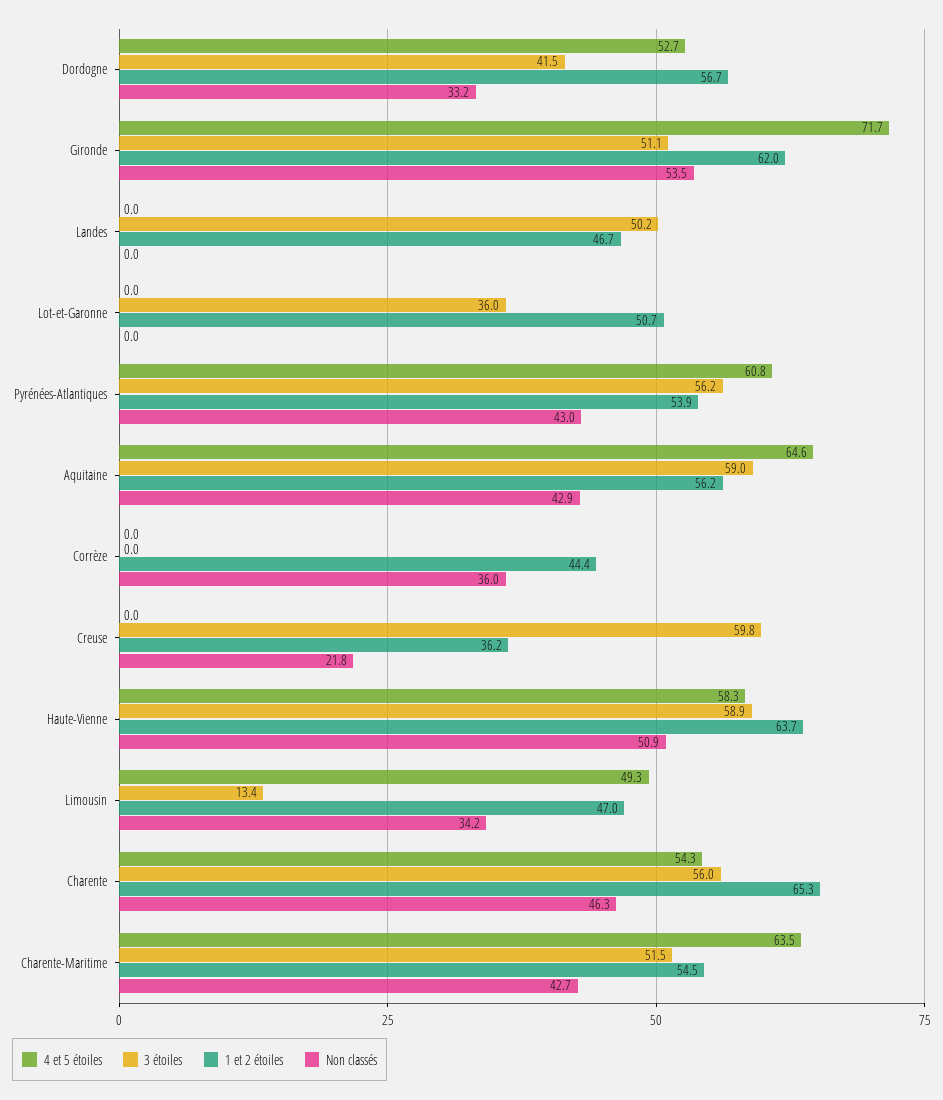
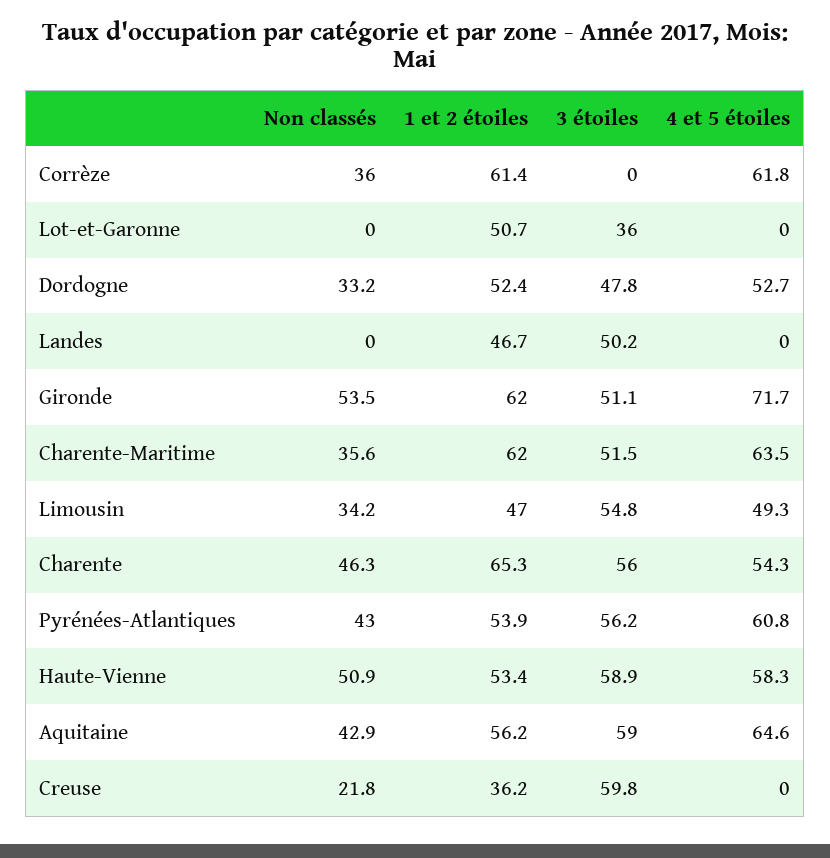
  {
    "4 et 5 étoiles": {
      "Dordogne": 52.7,
      "Gironde": 71.7,
      "Landes": 0,
      "Lot-et-Garonne": 0,
      "Pyrénées-Atlantiques": 60.8,
      "Aquitaine": 64.6,
-     "Corrèze": 0,
+     "Corrèze": 61.8,
      "Creuse": 0,
      "Haute-Vienne": 58.3,
      "Limousin": 49.3,
      "Charente": 54.3,
      "Charente-Maritime": 63.5
    },
    "3 étoiles": {
-     "Dordogne": 41.5,
+     "Dordogne": 47.8,
      "Gironde": 51.1,
      "Landes": 50.2,
      "Lot-et-Garonne": 36,
      "Pyrénées-Atlantiques": 56.2,
      "Aquitaine": 59,
      "Corrèze": 0,
      "Creuse": 59.8,
      "Haute-Vienne": 58.9,
-     "Limousin": 13.4,
+     "Limousin": 54.8,
      "Charente": 56,
      "Charente-Maritime": 51.5
    },
    "1 et 2 étoiles": {
-     "Dordogne": 56.7,
+     "Dordogne": 52.4,
      "Gironde": 62,
      "Landes": 46.7,
      "Lot-et-Garonne": 50.7,
      "Pyrénées-Atlantiques": 53.9,
      "Aquitaine": 56.2,
-     "Corrèze": 44.4,
+     "Corrèze": 61.4,
      "Creuse": 36.2,
-     "Haute-Vienne": 63.7,
+     "Haute-Vienne": 53.4,
      "Limousin": 47,
      "Charente": 65.3,
-     "Charente-Maritime": 54.5
+     "Charente-Maritime": 62
    },
    "Non classés": {
      "Dordogne": 33.2,
      "Gironde": 53.5,
      "Landes": 0,
      "Lot-et-Garonne": 0,
      "Pyrénées-Atlantiques": 43,
      "Aquitaine": 42.9,
      "Corrèze": 36,
      "Creuse": 21.8,
      "Haute-Vienne": 50.9,
      "Limousin": 34.2,
      "Charente": 46.3,
-     "Charente-Maritime": 42.7
+     "Charente-Maritime": 35.6
    }
  }

